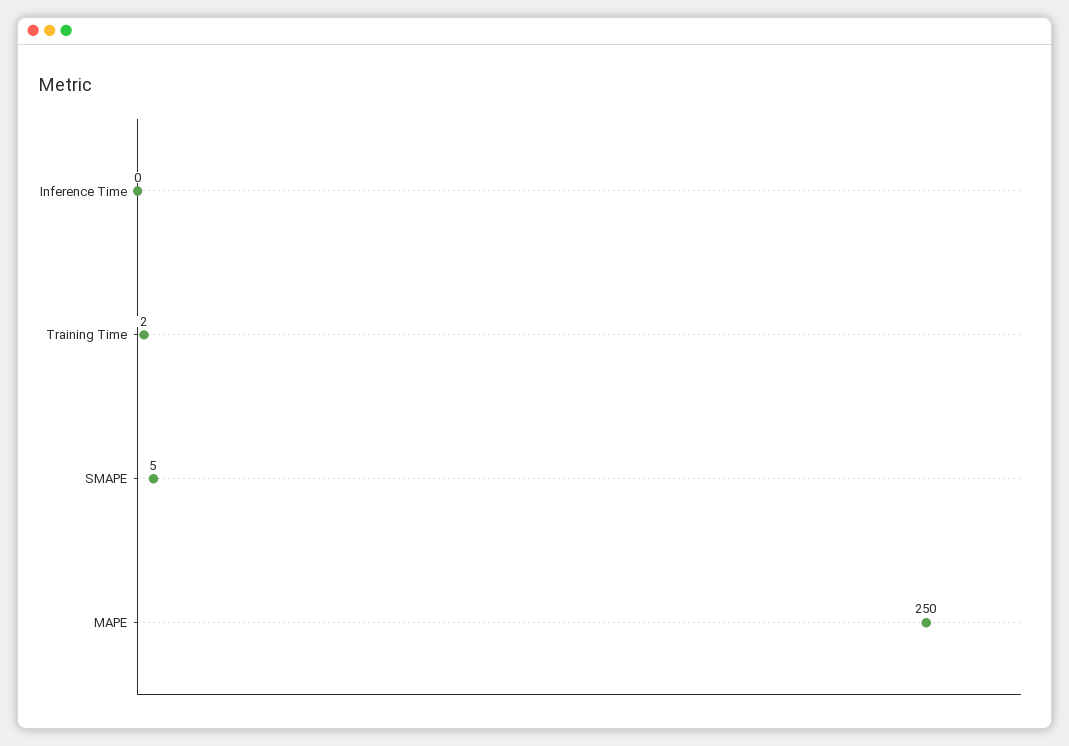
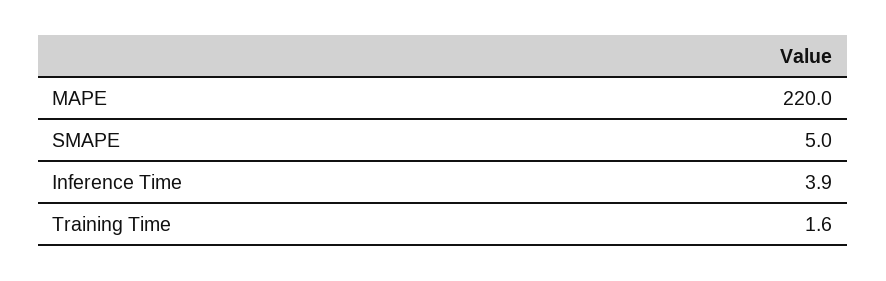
  {
-   "Inference Time": 0,
+   "Inference Time": 3.9,
    "Training Time": 1.6,
    "SMAPE": 5,
-   "MAPE": 250
+   "MAPE": 220
  }

